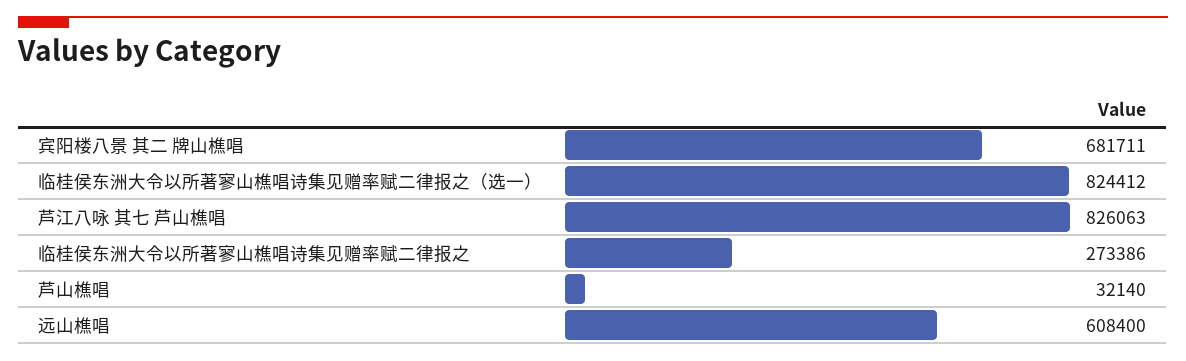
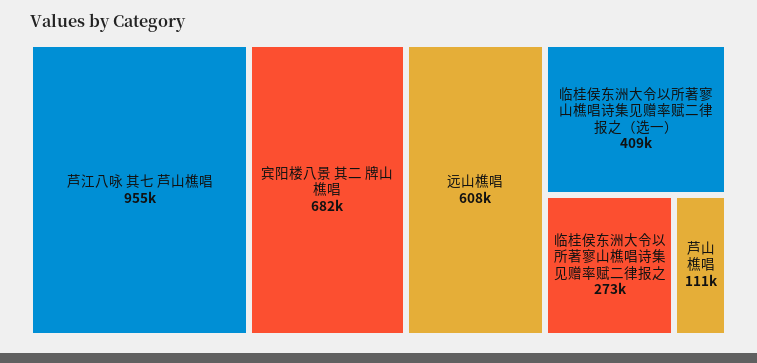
  {
    "宾阳楼八景 其二 牌山樵唱": 681711,
-   "临桂侯东洲大令以所著寥山樵唱诗集见赠率赋二律报之（选一）": 824412,
+   "临桂侯东洲大令以所著寥山樵唱诗集见赠率赋二律报之（选一）": 409000,
-   "芦江八咏 其七 芦山樵唱": 826063,
+   "芦江八咏 其七 芦山樵唱": 955000,
    "临桂侯东洲大令以所著寥山樵唱诗集见赠率赋二律报之": 273386,
-   "芦山樵唱": 32140,
+   "芦山樵唱": 111000,
    "远山樵唱": 608400
  }

